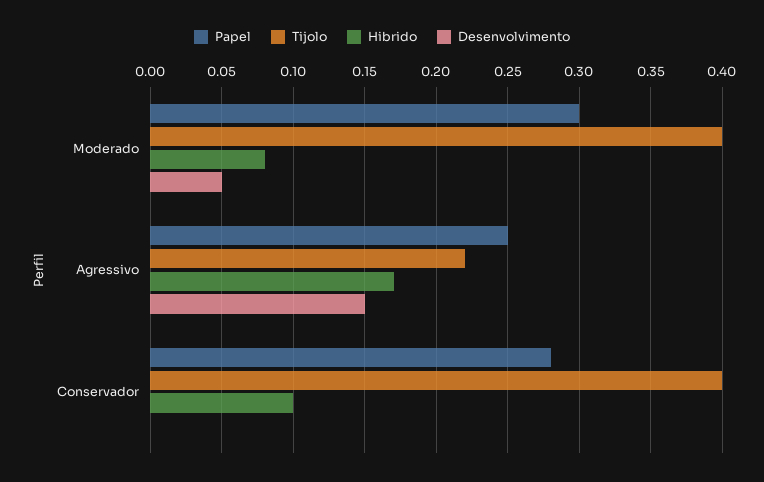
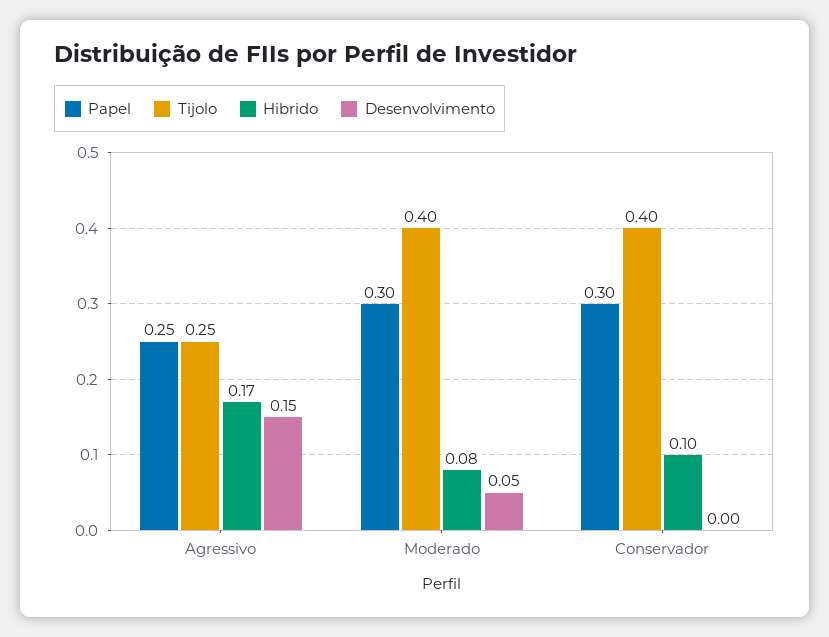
  {
    "Papel": {
      "Moderado": 0.3,
      "Agressivo": 0.25,
-     "Conservador": 0.28
+     "Conservador": 0.3
    },
    "Tijolo": {
      "Moderado": 0.4,
-     "Agressivo": 0.22,
+     "Agressivo": 0.25,
      "Conservador": 0.4
    },
    "Hibrido": {
      "Moderado": 0.08,
      "Agressivo": 0.17,
      "Conservador": 0.1
    },
    "Desenvolvimento": {
      "Moderado": 0.05,
      "Agressivo": 0.15,
      "Conservador": 0
    }
  }

